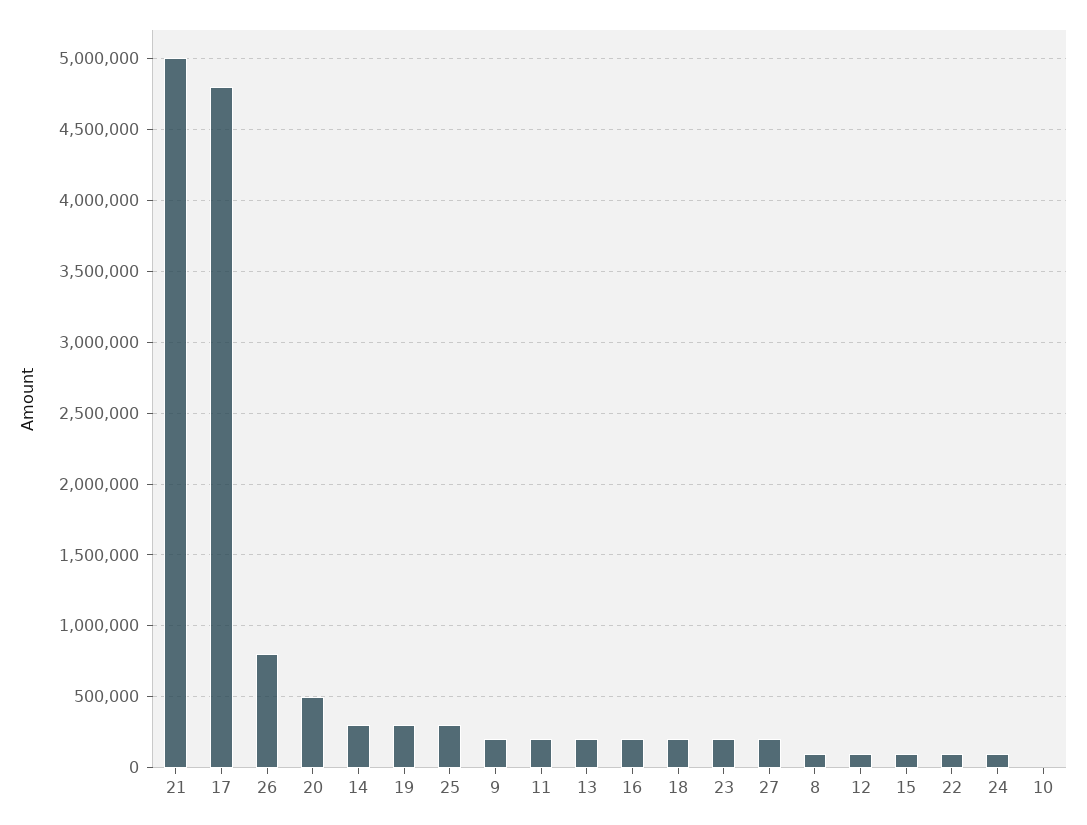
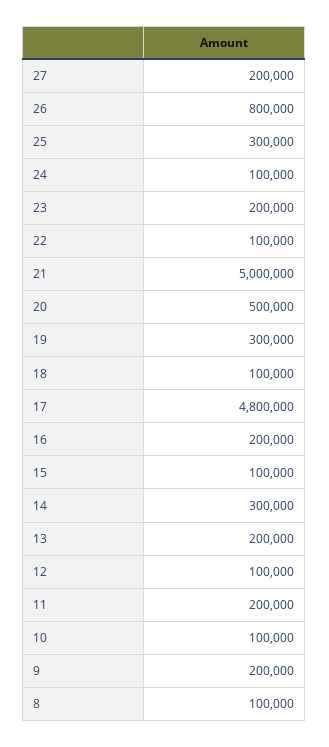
  {
    "21": 5000000,
    "17": 4800000,
    "26": 800000,
    "20": 500000,
    "14": 300000,
    "19": 300000,
    "25": 300000,
    "9": 200000,
    "11": 200000,
    "13": 200000,
    "16": 200000,
-   "18": 200000,
+   "18": 100000,
    "23": 200000,
    "27": 200000,
    "8": 100000,
    "12": 100000,
    "15": 100000,
    "22": 100000,
    "24": 100000,
-   "10": 0
+   "10": 100000
  }

